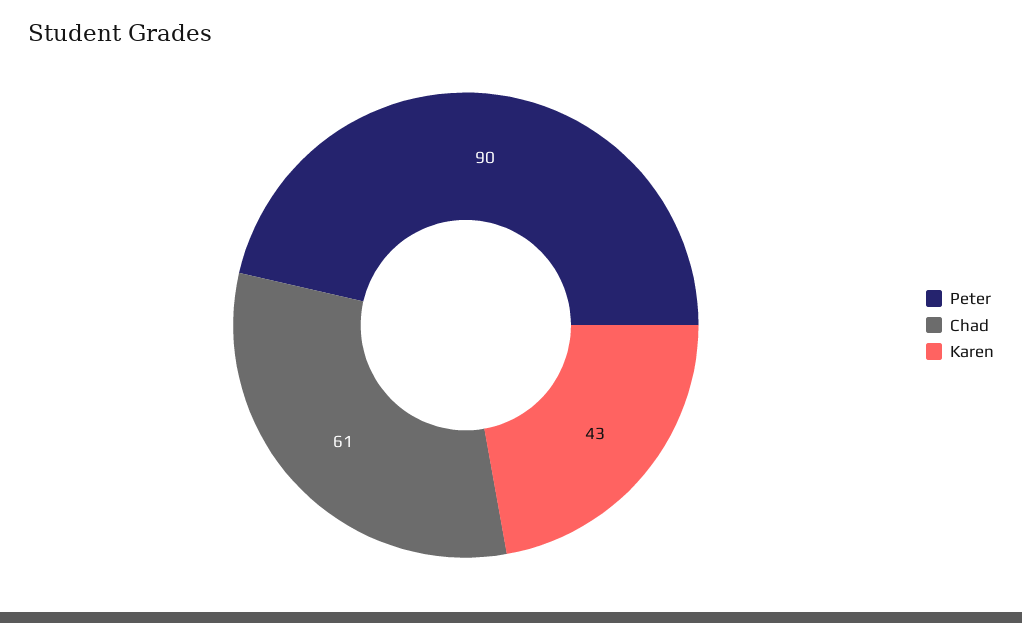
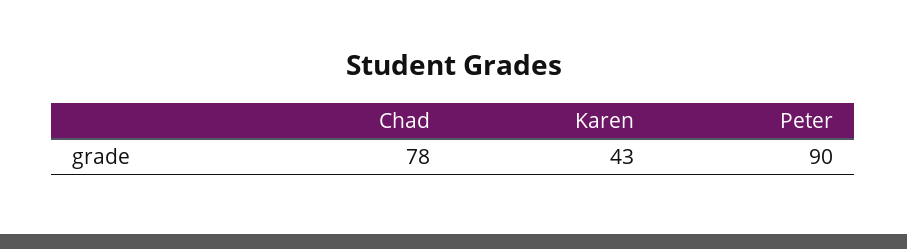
  {
    "Peter": 90,
-   "Chad": 61,
+   "Chad": 78,
    "Karen": 43
  }

